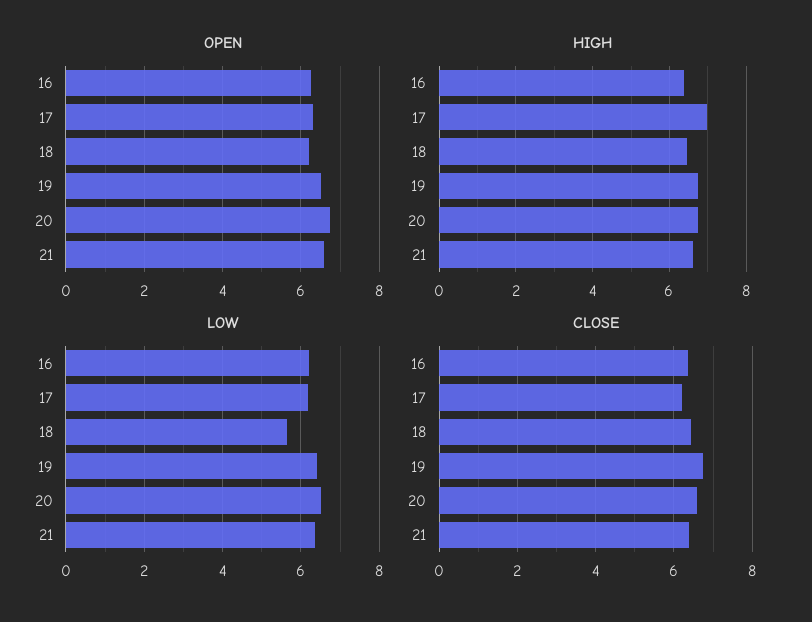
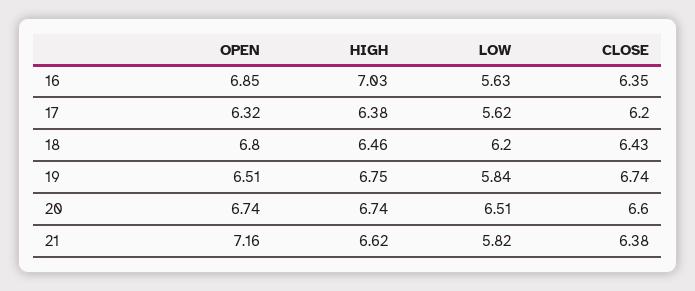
  {
    "OPEN": {
-     "16": 6.2,
+     "16": 6.85,
      "17": 6.32,
-     "18": 6.2,
+     "18": 6.8,
      "19": 6.51,
      "20": 6.74,
-     "21": 6.6
+     "21": 7.16
    },
    "HIGH": {
-     "16": 6.4,
+     "16": 7.03,
-     "17": 7,
+     "17": 6.38,
      "18": 6.46,
      "19": 6.75,
      "20": 6.74,
      "21": 6.62
    },
    "LOW": {
-     "16": 6.2,
+     "16": 5.63,
-     "17": 6.2,
+     "17": 5.62,
-     "18": 5.6,
+     "18": 6.2,
-     "19": 6.4,
+     "19": 5.84,
      "20": 6.51,
-     "21": 6.4
+     "21": 5.82
    },
    "CLOSE": {
      "16": 6.35,
      "17": 6.2,
      "18": 6.43,
      "19": 6.74,
      "20": 6.6,
      "21": 6.38
    }
  }

